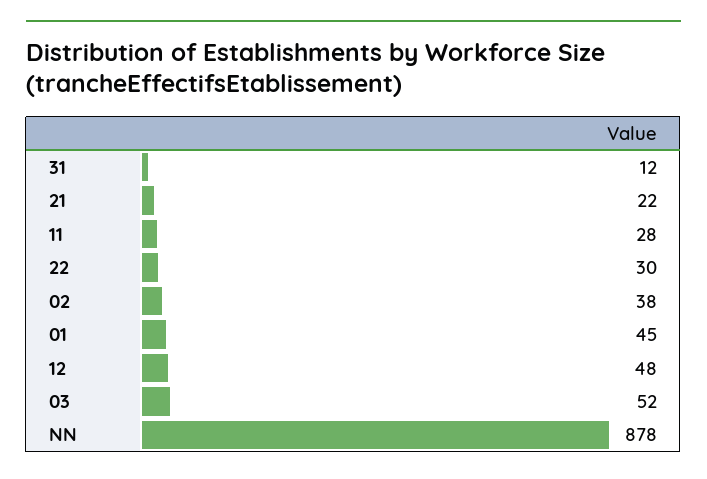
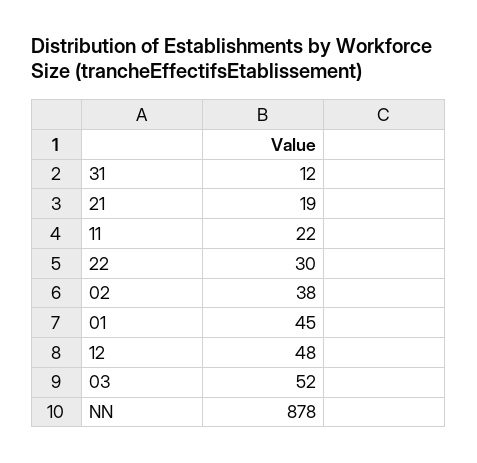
  {
    "31": 12,
-   "21": 22,
+   "21": 19,
-   "11": 28,
+   "11": 22,
    "22": 30,
    "02": 38,
    "01": 45,
    "12": 48,
    "03": 52,
    "NN": 878
  }

